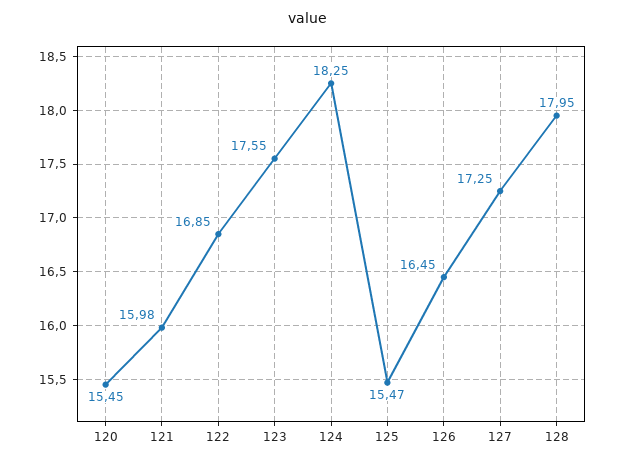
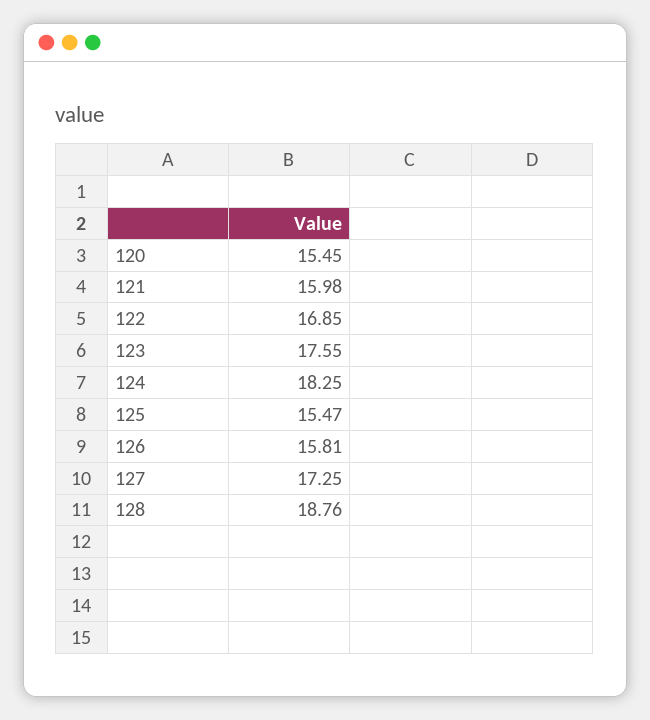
  {
    "120": 15.45,
    "121": 15.98,
    "122": 16.85,
    "123": 17.55,
    "124": 18.25,
    "125": 15.47,
-   "126": 16.45,
+   "126": 15.81,
    "127": 17.25,
-   "128": 17.95
+   "128": 18.76
  }

